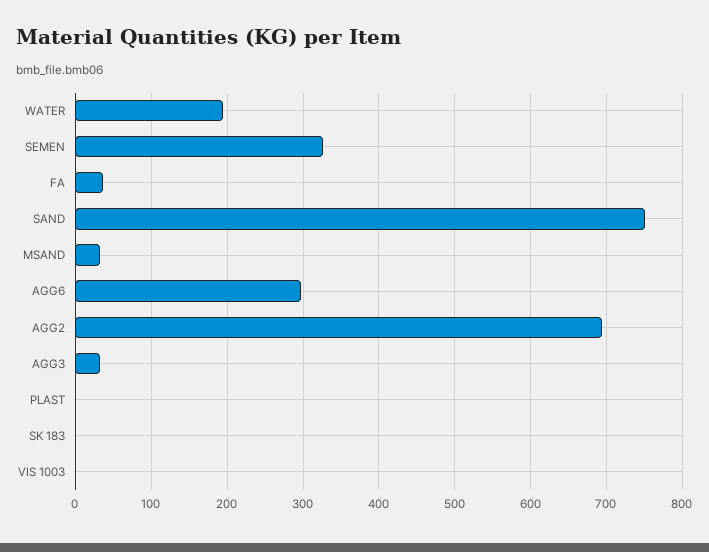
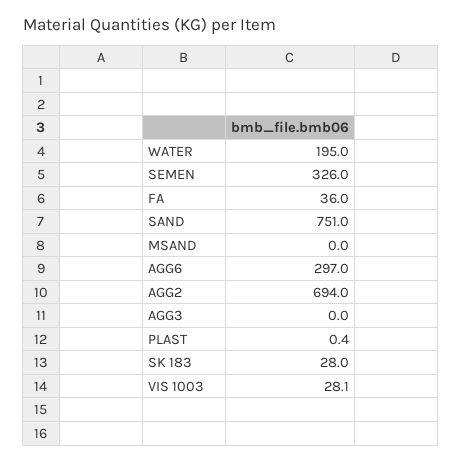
  {
    "WATER": 195,
    "SEMEN": 326,
    "FA": 36,
    "SAND": 751,
-   "MSAND": 30,
+   "MSAND": 0,
    "AGG6": 297,
    "AGG2": 694,
-   "AGG3": 30,
+   "AGG3": 0,
    "PLAST": 0.4,
-   "SK 183": 0,
+   "SK 183": 28,
-   "VIS 1003": 0
+   "VIS 1003": 28.1
  }

